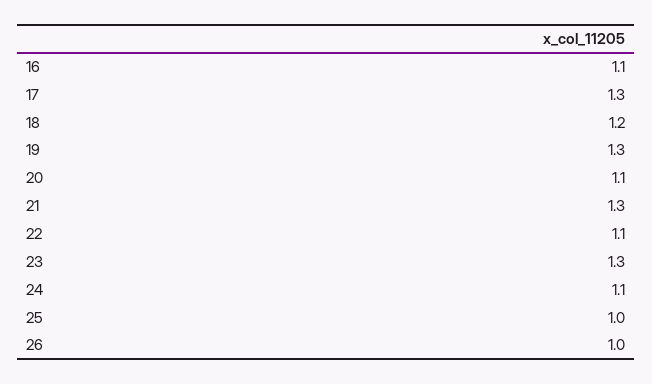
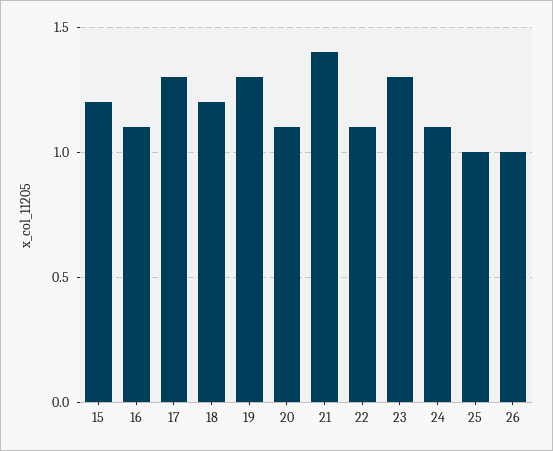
  {
    "16": 1.1,
    "17": 1.3,
    "18": 1.2,
    "19": 1.3,
    "20": 1.1,
-   "21": 1.3,
+   "21": 1.4,
    "22": 1.1,
    "23": 1.3,
    "24": 1.1,
    "25": 1,
-   "26": 1
+   "26": 1,
+   "15": 1.2
  }

